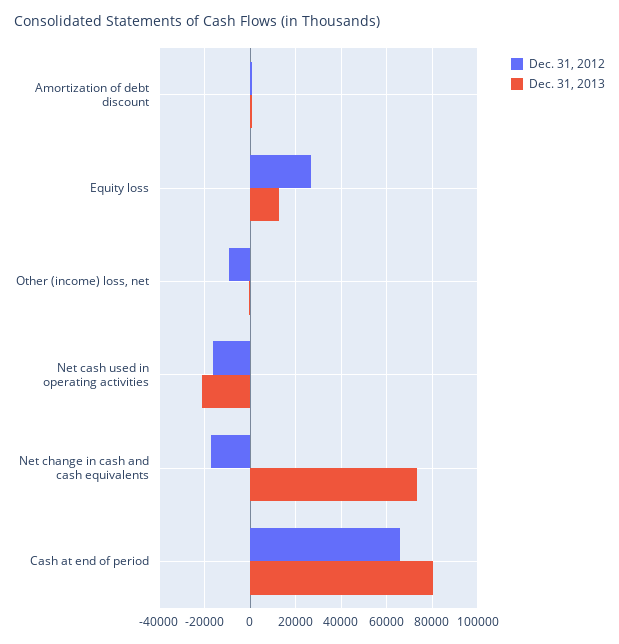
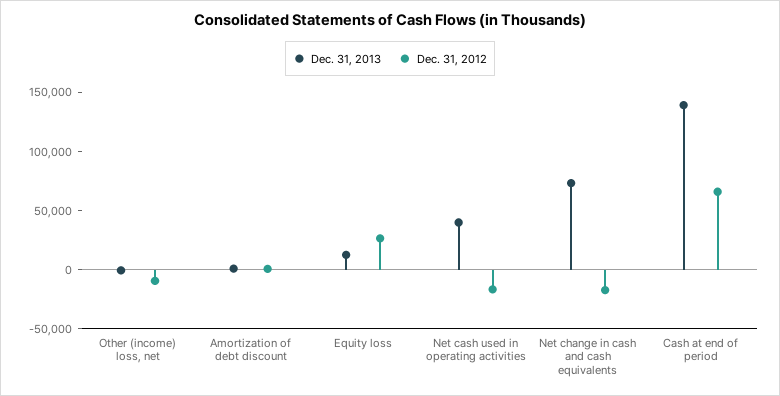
  {
    "Dec. 31, 2012": {
      "Amortization of debt discount": 0,
      "Equity loss": 25000,
      "Other (income) loss, net": -10000,
      "Net cash used in operating activities": -15000,
      "Net change in cash and cash equivalents": -15000,
      "Cash at end of period": 65000
    },
    "Dec. 31, 2013": {
      "Amortization of debt discount": 0,
      "Equity loss": 15000,
      "Other (income) loss, net": 0,
-     "Net cash used in operating activities": -20000,
+     "Net cash used in operating activities": 40000,
      "Net change in cash and cash equivalents": 75000,
-     "Cash at end of period": 80000
+     "Cash at end of period": 140000
    }
  }

